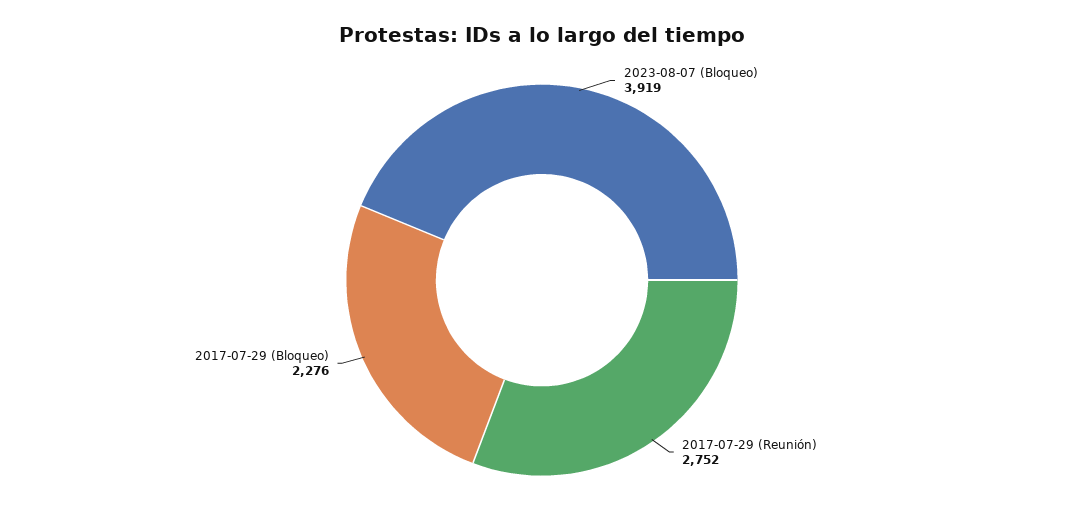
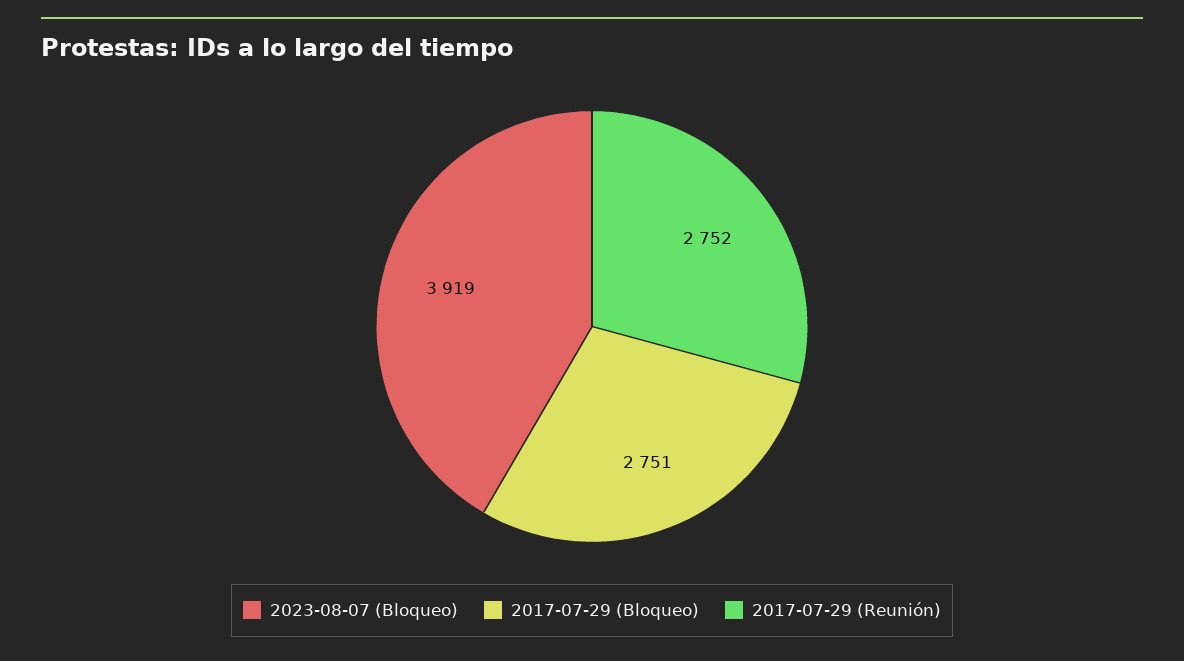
  {
    "2023-08-07 (Bloqueo)": 3919,
    "2017-07-29 (Reunión)": 2752,
-   "2017-07-29 (Bloqueo)": 2276
+   "2017-07-29 (Bloqueo)": 2751
  }

